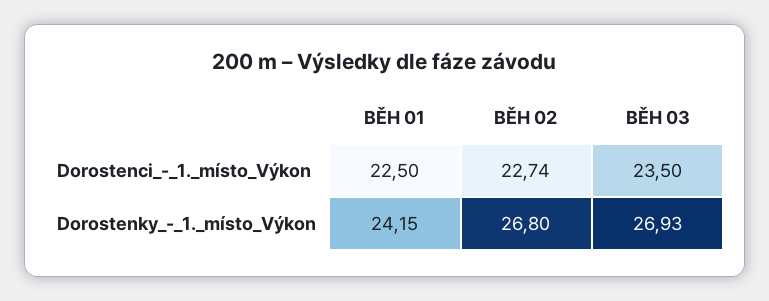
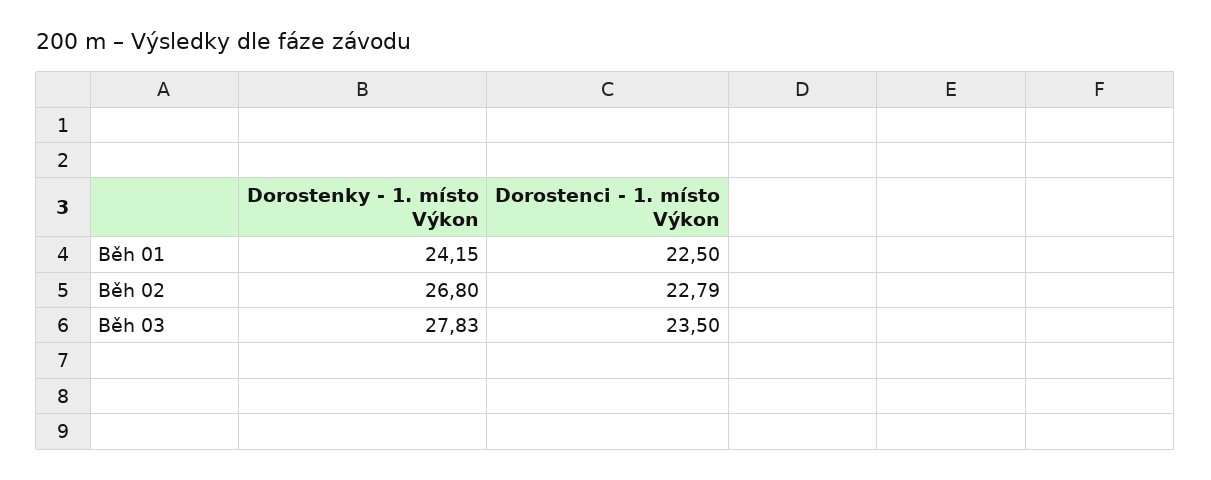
  {
    "BĚH 01": {
      "Dorostenci_-_1._místo_Výkon": 22.5,
      "Dorostenky_-_1._místo_Výkon": 24.15
    },
    "BĚH 02": {
-     "Dorostenci_-_1._místo_Výkon": 22.74,
+     "Dorostenci_-_1._místo_Výkon": 22.79,
      "Dorostenky_-_1._místo_Výkon": 26.8
    },
    "BĚH 03": {
      "Dorostenci_-_1._místo_Výkon": 23.5,
-     "Dorostenky_-_1._místo_Výkon": 26.93
+     "Dorostenky_-_1._místo_Výkon": 27.83
    }
  }

